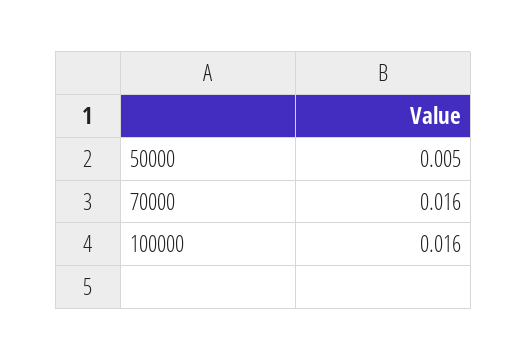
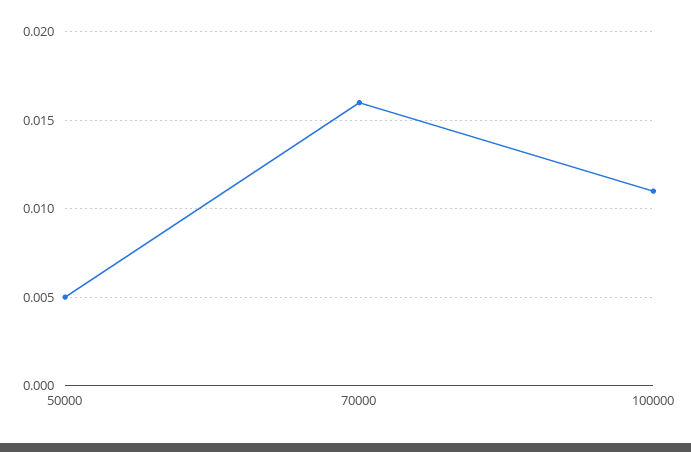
  {
    "50000": 0.005,
    "70000": 0.016,
-   "100000": 0.016
+   "100000": 0.011
  }

